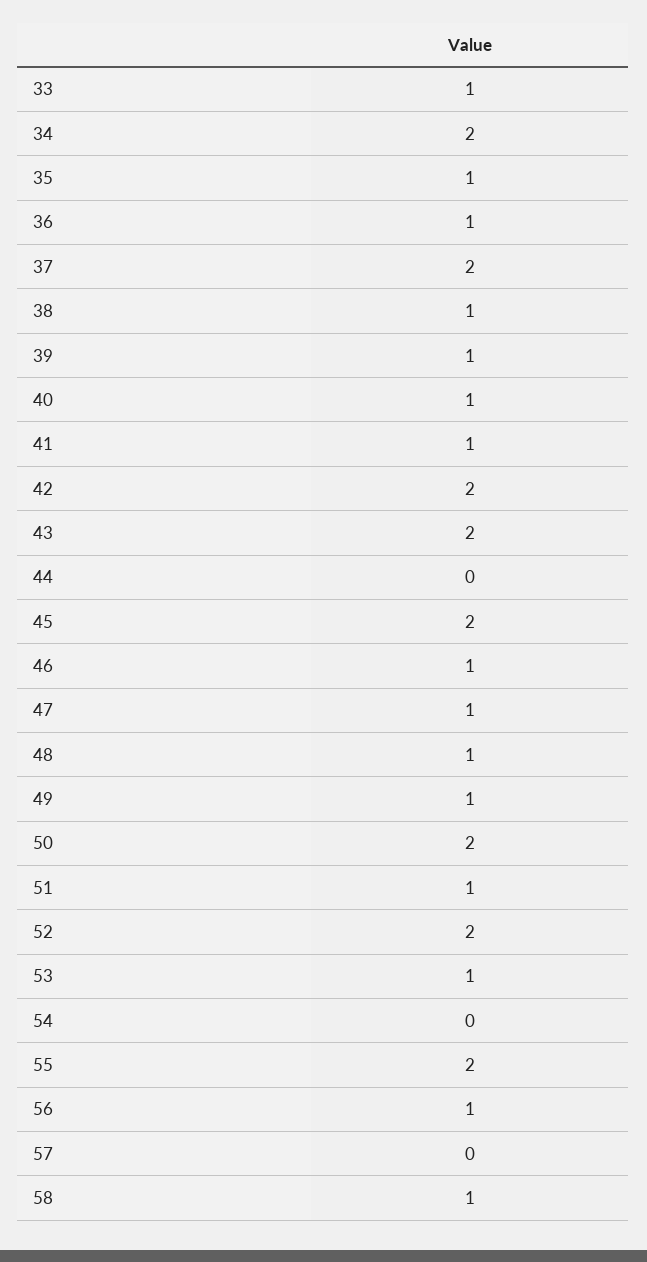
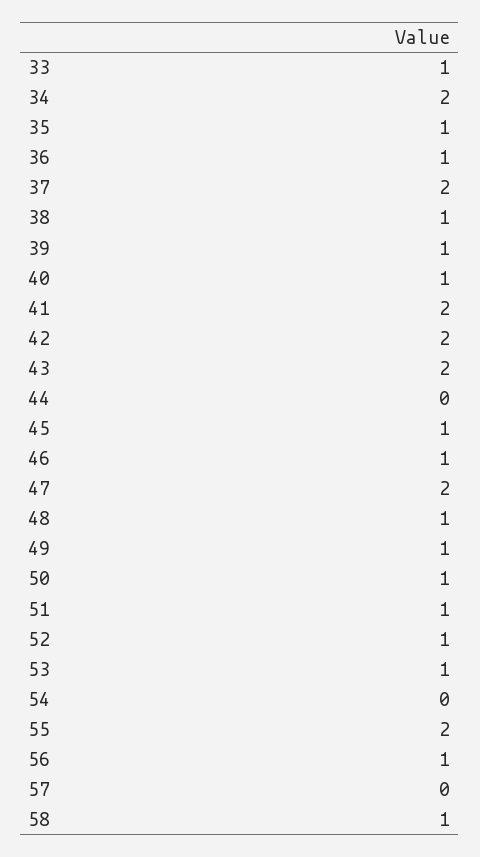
  {
    "33": 1,
    "34": 2,
    "35": 1,
    "36": 1,
    "37": 2,
    "38": 1,
    "39": 1,
    "40": 1,
-   "41": 1,
+   "41": 2,
    "42": 2,
    "43": 2,
    "44": 0,
-   "45": 2,
+   "45": 1,
    "46": 1,
-   "47": 1,
+   "47": 2,
    "48": 1,
    "49": 1,
-   "50": 2,
+   "50": 1,
    "51": 1,
-   "52": 2,
+   "52": 1,
    "53": 1,
    "54": 0,
    "55": 2,
    "56": 1,
    "57": 0,
    "58": 1
  }

